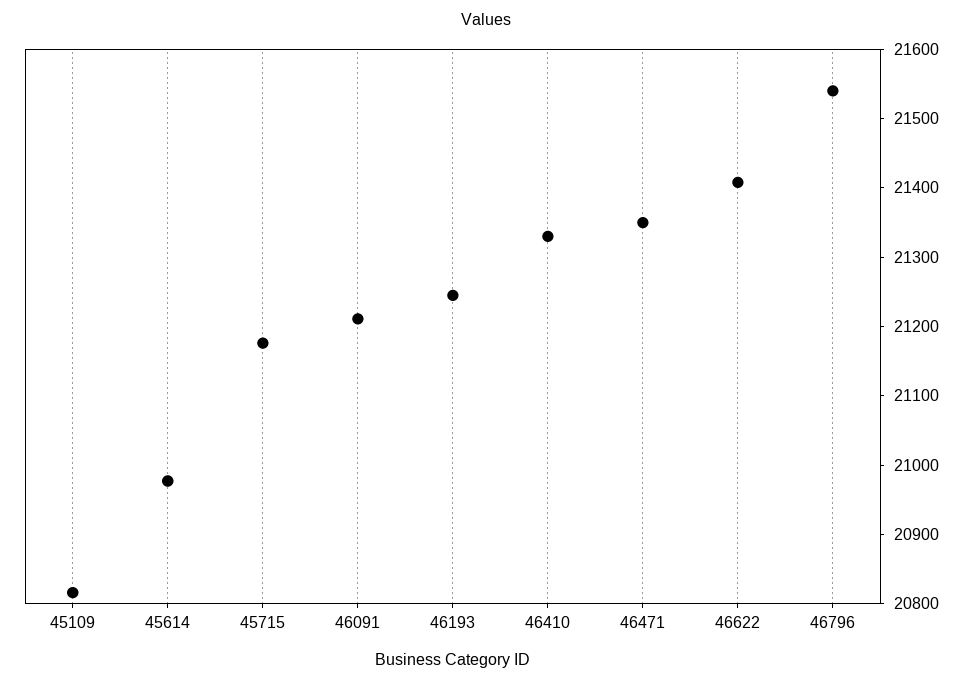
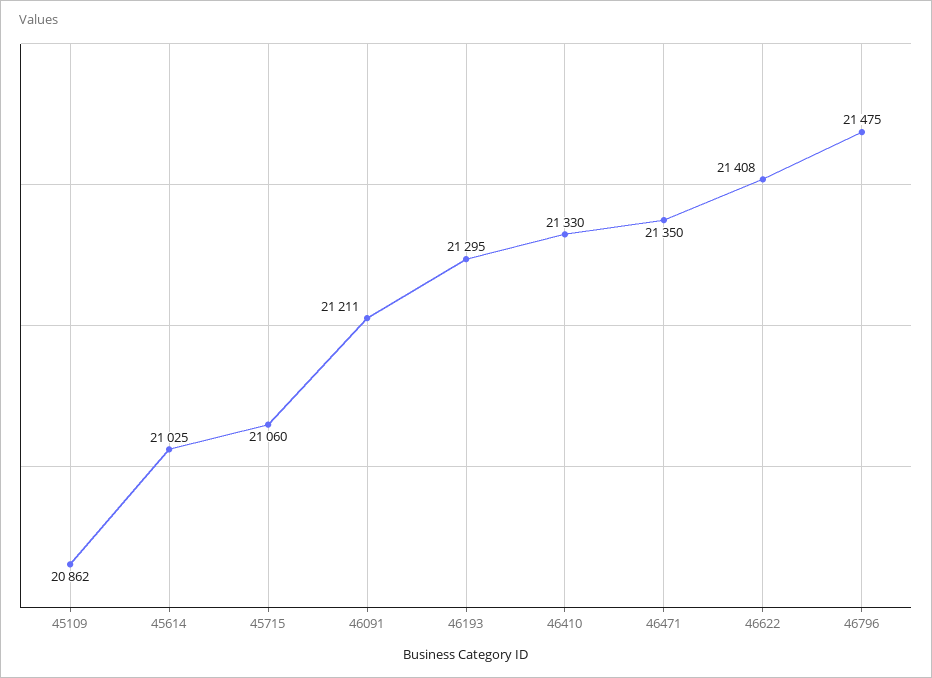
  {
-   "45109": 20820,
+   "45109": 20862,
-   "45614": 20980,
+   "45614": 21025,
-   "45715": 21180,
+   "45715": 21060,
    "46091": 21211,
-   "46193": 21240,
+   "46193": 21295,
    "46410": 21330,
    "46471": 21350,
    "46622": 21408,
-   "46796": 21540
+   "46796": 21475
  }

